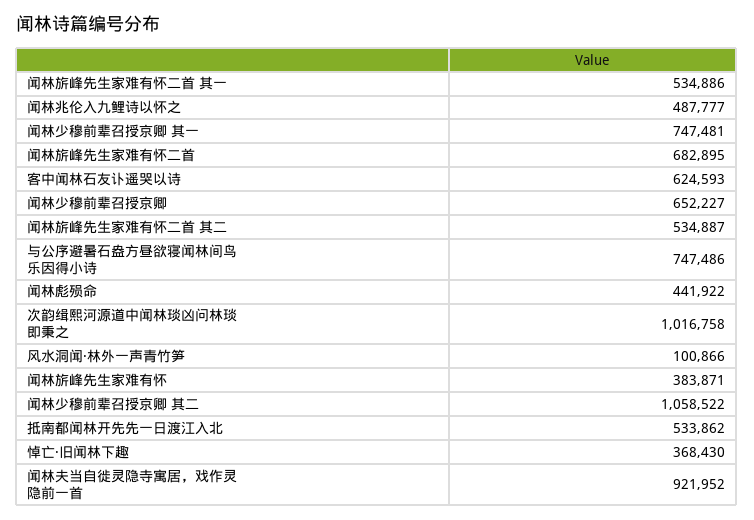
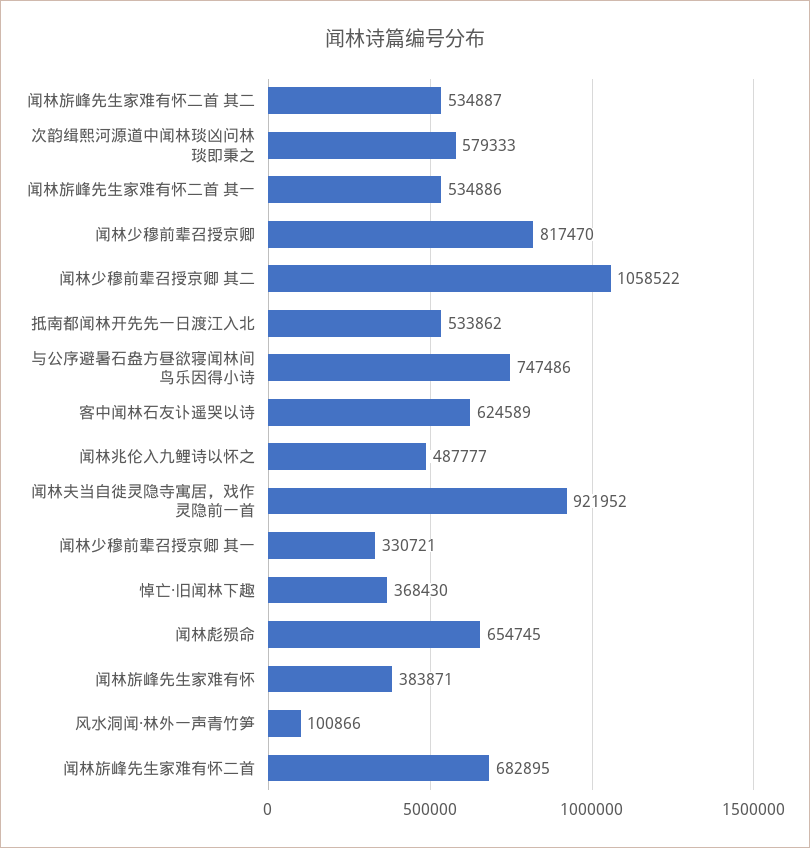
  {
    "闻林旂峰先生家难有怀二首 其一": 534886,
    "闻林兆伦入九鲤诗以怀之": 487777,
-   "闻林少穆前辈召授京卿 其一": 747481,
+   "闻林少穆前辈召授京卿 其一": 330721,
    "闻林旂峰先生家难有怀二首": 682895,
-   "客中闻林石友讣遥哭以诗": 624593,
+   "客中闻林石友讣遥哭以诗": 624589,
-   "闻林少穆前辈召授京卿": 652227,
+   "闻林少穆前辈召授京卿": 817470,
    "闻林旂峰先生家难有怀二首 其二": 534887,
    "与公序避暑石盎方昼欲寝闻林间鸟乐因得小诗": 747486,
-   "闻林彪殒命": 441922,
+   "闻林彪殒命": 654745,
-   "次韵缉熙河源道中闻林琰凶问林琰即秉之": 1016758,
+   "次韵缉熙河源道中闻林琰凶问林琰即秉之": 579333,
    "风水洞闻·林外一声青竹笋": 100866,
    "闻林旂峰先生家难有怀": 383871,
    "闻林少穆前辈召授京卿 其二": 1058522,
    "抵南都闻林开先先一日渡江入北": 533862,
    "悼亡·旧闻林下趣": 368430,
    "闻林夫当自徙灵隐寺寓居，戏作灵隐前一首": 921952
  }

